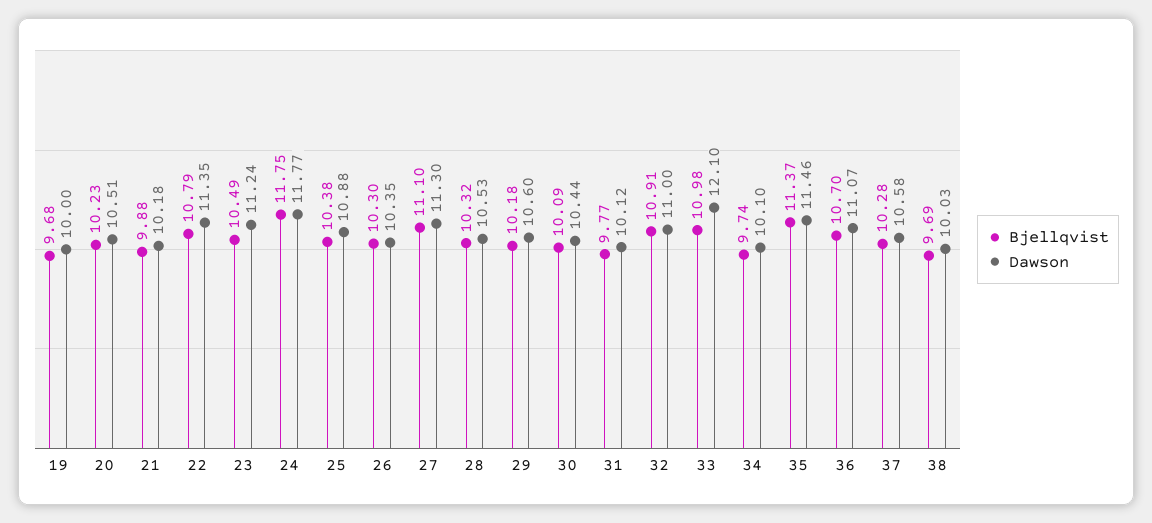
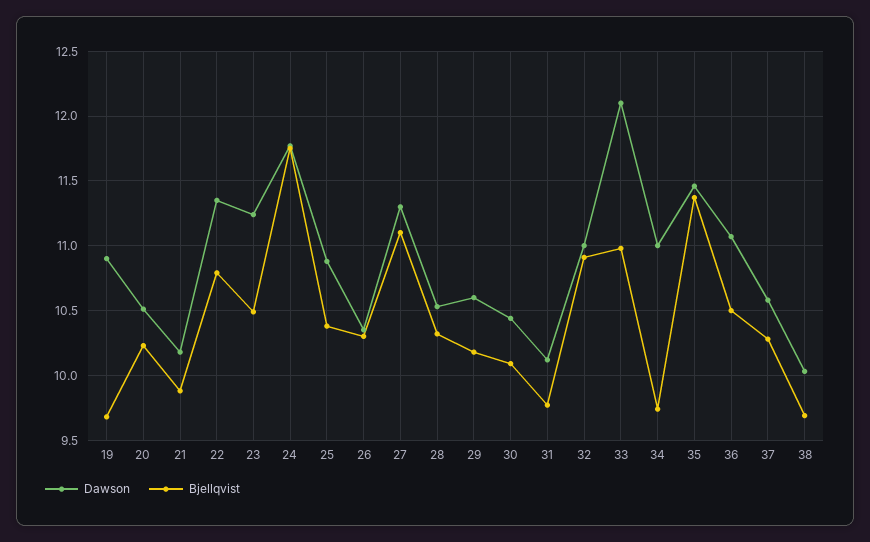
  {
    "Bjellqvist": {
      "19": 9.68,
      "20": 10.23,
      "21": 9.88,
      "22": 10.79,
      "23": 10.49,
      "24": 11.75,
      "25": 10.38,
      "26": 10.3,
      "27": 11.1,
      "28": 10.32,
      "29": 10.18,
      "30": 10.09,
      "31": 9.77,
      "32": 10.91,
      "33": 10.98,
      "34": 9.74,
      "35": 11.37,
-     "36": 10.7,
+     "36": 10.5,
      "37": 10.28,
      "38": 9.69
    },
    "Dawson": {
-     "19": 10,
+     "19": 10.9,
      "20": 10.51,
      "21": 10.18,
      "22": 11.35,
      "23": 11.24,
      "24": 11.77,
      "25": 10.88,
      "26": 10.35,
      "27": 11.3,
      "28": 10.53,
      "29": 10.6,
      "30": 10.44,
      "31": 10.12,
      "32": 11,
      "33": 12.1,
-     "34": 10.1,
+     "34": 11,
      "35": 11.46,
      "36": 11.07,
      "37": 10.58,
      "38": 10.03
    }
  }

